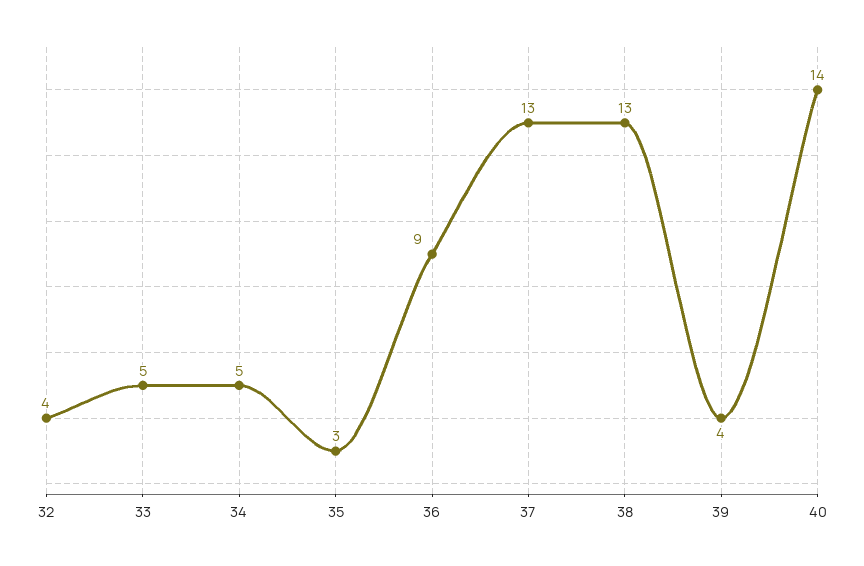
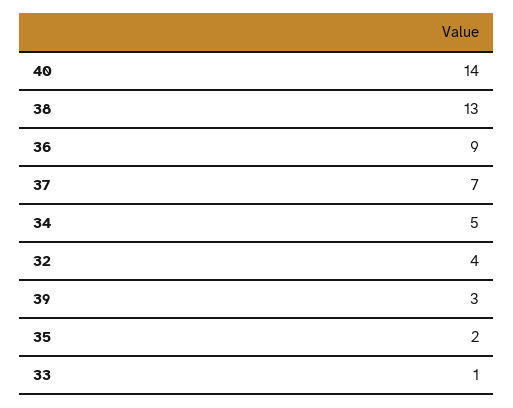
  {
    "32": 4,
-   "33": 5,
+   "33": 1,
    "34": 5,
-   "35": 3,
+   "35": 2,
    "36": 9,
-   "37": 13,
+   "37": 7,
    "38": 13,
-   "39": 4,
+   "39": 3,
    "40": 14
  }

